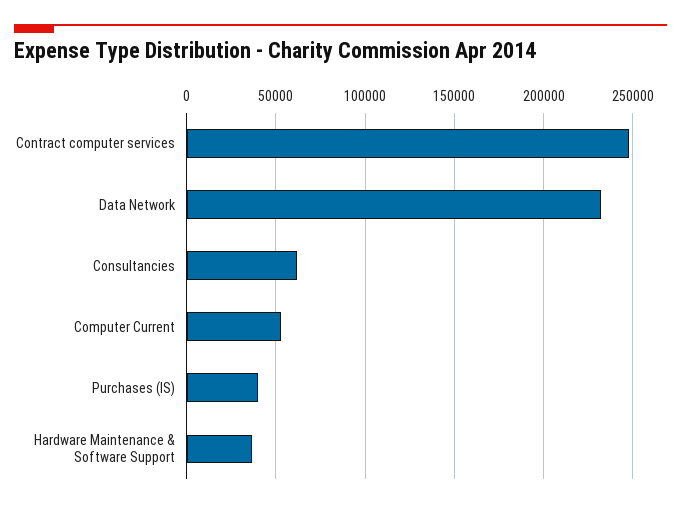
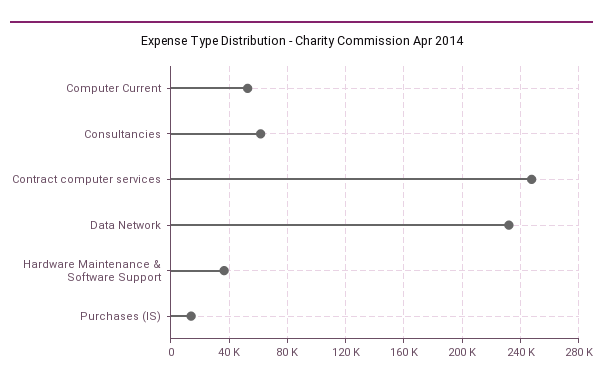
  {
    "Contract computer services": 250000,
    "Data Network": 230000,
    "Consultancies": 60000,
    "Computer Current": 55000,
-   "Purchases (IS)": 40000,
+   "Purchases (IS)": 15000,
    "Hardware Maintenance & Software Support": 35000
  }

